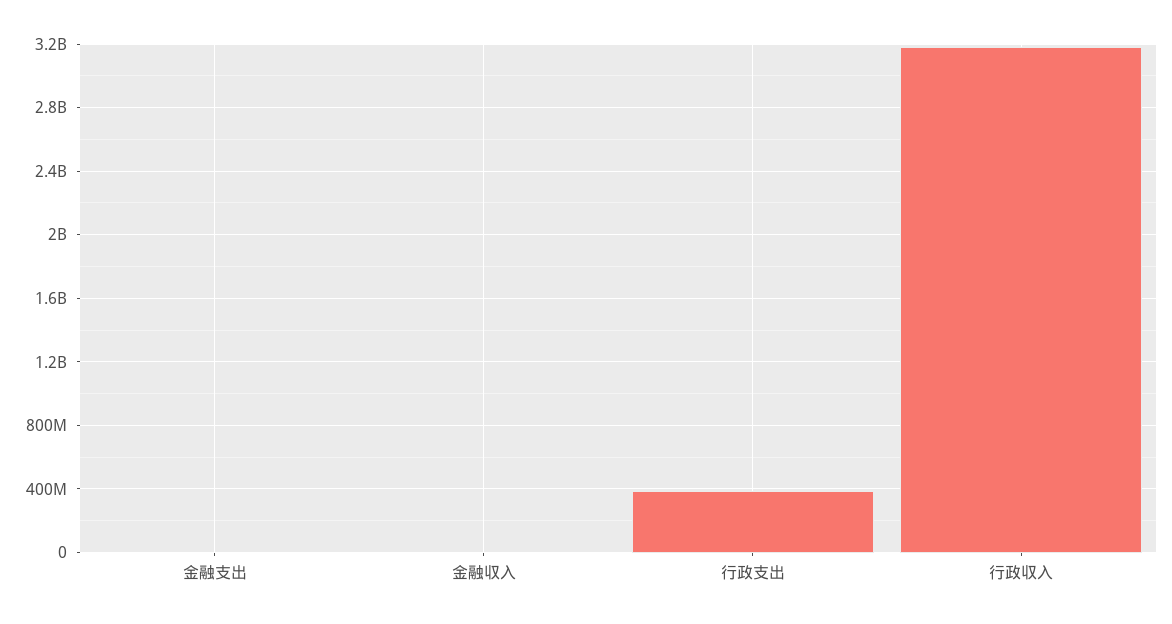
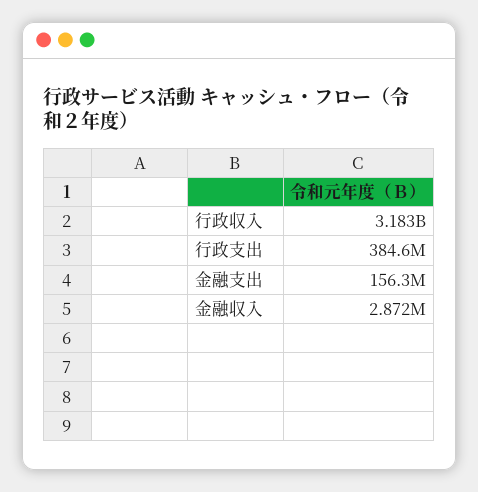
  {
-   "金融支出": 0,
+   "金融支出": 156300000,
    "金融収入": 2872000,
    "行政支出": 384600000,
    "行政収入": 3183000000
  }

